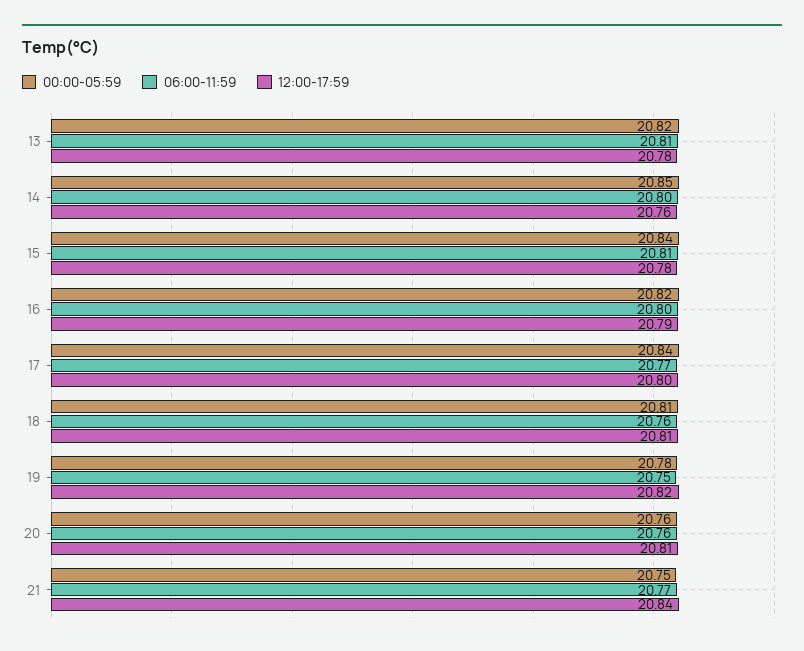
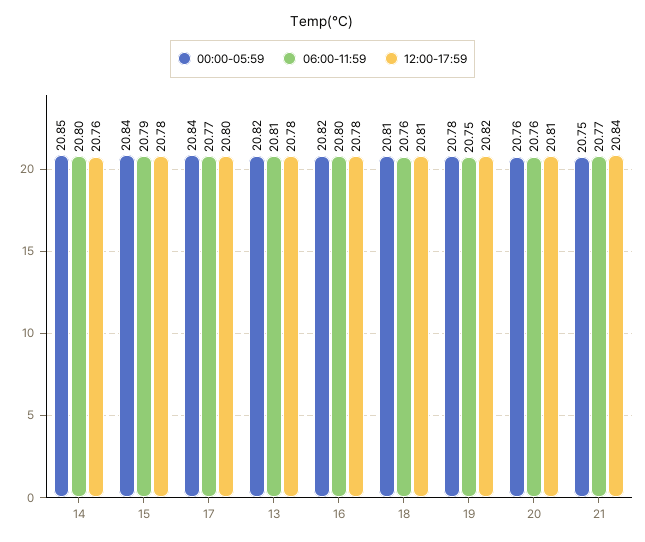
  {
    "00:00-05:59": {
      "13": 20.82,
      "14": 20.85,
      "15": 20.84,
      "16": 20.82,
      "17": 20.84,
      "18": 20.81,
      "19": 20.78,
      "20": 20.76,
      "21": 20.75
    },
    "06:00-11:59": {
      "13": 20.81,
      "14": 20.8,
-     "15": 20.81,
+     "15": 20.79,
      "16": 20.8,
      "17": 20.77,
      "18": 20.76,
      "19": 20.75,
      "20": 20.76,
      "21": 20.77
    },
    "12:00-17:59": {
      "13": 20.78,
      "14": 20.76,
      "15": 20.78,
-     "16": 20.79,
+     "16": 20.78,
      "17": 20.8,
      "18": 20.81,
      "19": 20.82,
      "20": 20.81,
      "21": 20.84
    }
  }

